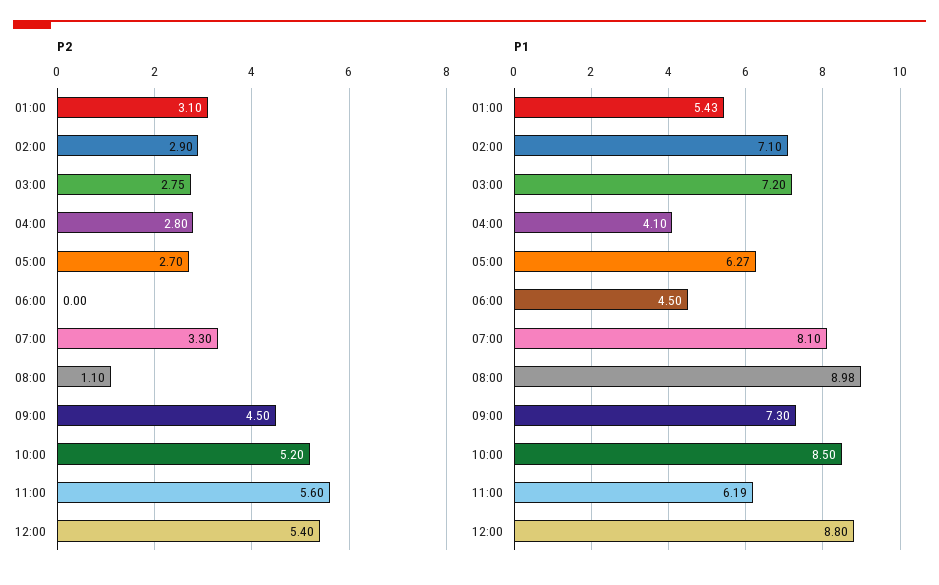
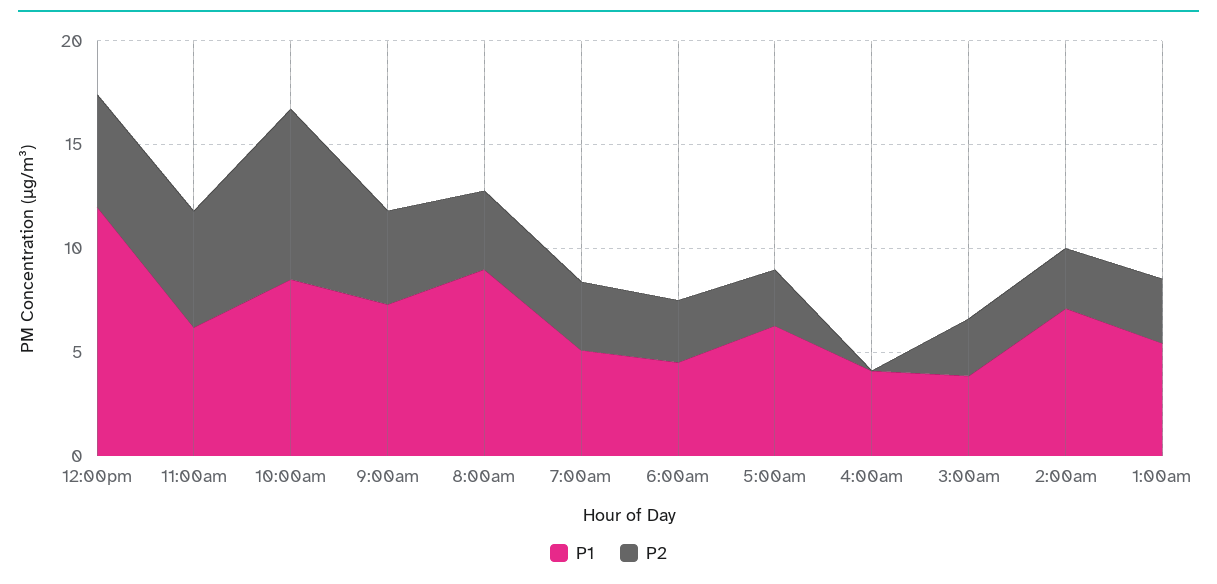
  {
    "P2": {
      "01:00": 3.1,
      "02:00": 2.9,
      "03:00": 2.75,
-     "04:00": 2.8,
+     "04:00": 0,
      "05:00": 2.7,
-     "06:00": 0,
+     "06:00": 3,
      "07:00": 3.3,
-     "08:00": 1.1,
+     "08:00": 4,
      "09:00": 4.5,
-     "10:00": 5.2,
+     "10:00": 8,
      "11:00": 5.6,
      "12:00": 5.4
    },
    "P1": {
      "01:00": 5.43,
      "02:00": 7.1,
-     "03:00": 7.2,
+     "03:00": 4,
      "04:00": 4.1,
      "05:00": 6.27,
      "06:00": 4.5,
-     "07:00": 8.1,
+     "07:00": 5,
      "08:00": 8.98,
      "09:00": 7.3,
      "10:00": 8.5,
      "11:00": 6.19,
-     "12:00": 8.8
+     "12:00": 12
    }
  }

